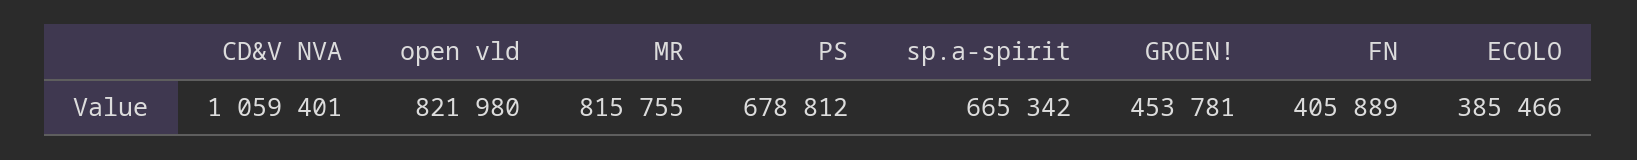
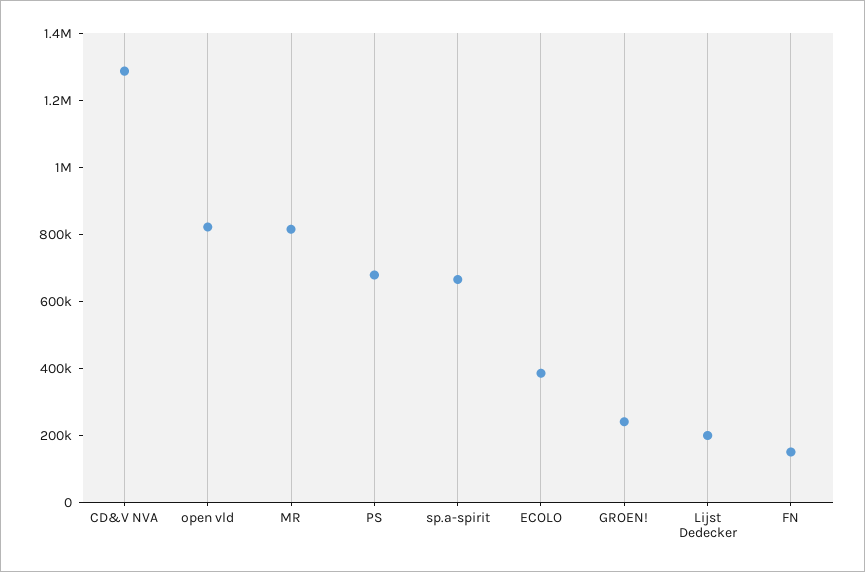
  {
-   "CD&V NVA": 1059401,
+   "CD&V NVA": 1300000,
    "open vld": 821980,
    "MR": 815755,
    "PS": 678812,
    "sp.a-spirit": 665342,
-   "GROEN!": 453781,
+   "GROEN!": 250000,
-   "FN": 405889,
+   "FN": 150000,
-   "ECOLO": 385466
+   "ECOLO": 385466,
+   "Lijst Dedecker": 200000
  }

